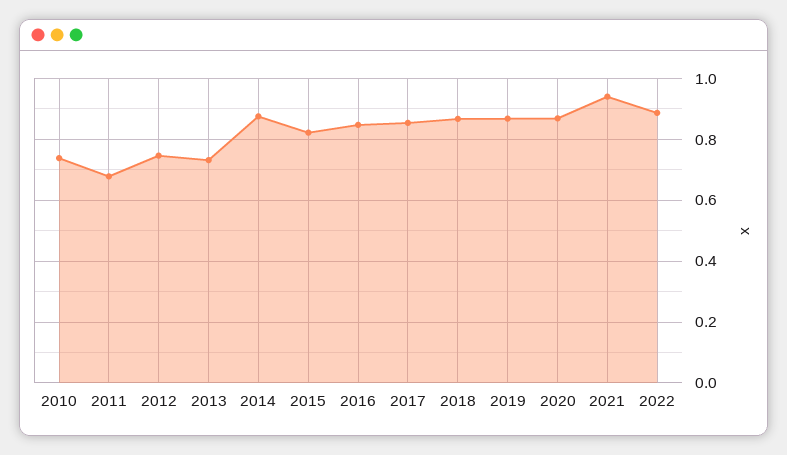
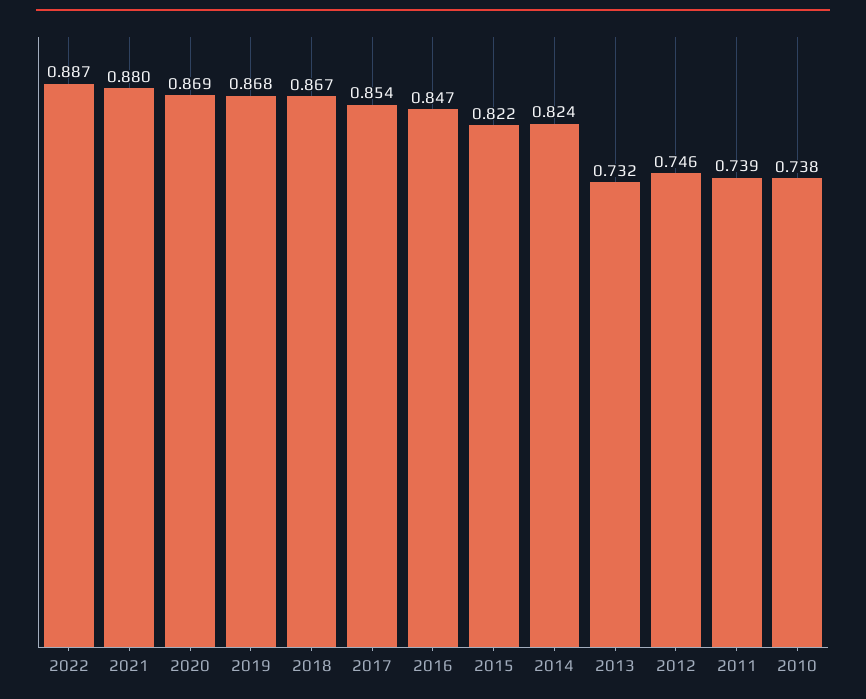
  {
    "2010": 0.738,
-   "2011": 0.68,
+   "2011": 0.739,
    "2012": 0.746,
    "2013": 0.732,
-   "2014": 0.88,
+   "2014": 0.824,
    "2015": 0.822,
    "2016": 0.847,
    "2017": 0.854,
    "2018": 0.867,
    "2019": 0.868,
    "2020": 0.869,
-   "2021": 0.94,
+   "2021": 0.88,
    "2022": 0.887
  }

